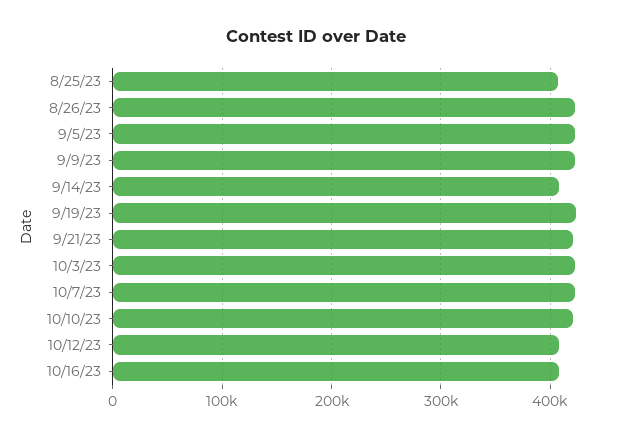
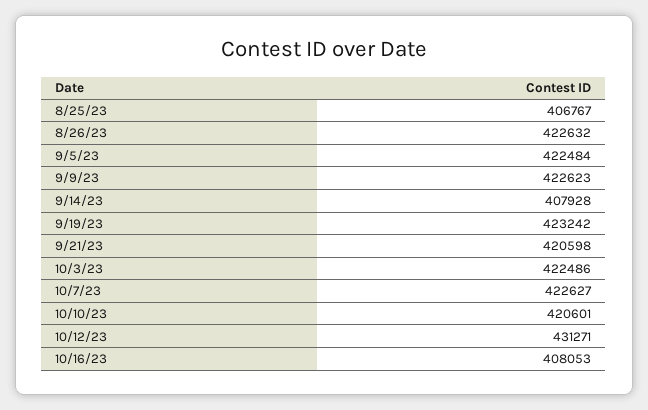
  {
    "8/25/23": 406767,
    "8/26/23": 422632,
    "9/5/23": 422484,
    "9/9/23": 422623,
    "9/14/23": 407928,
    "9/19/23": 423242,
    "9/21/23": 420598,
    "10/3/23": 422486,
    "10/7/23": 422627,
    "10/10/23": 420601,
-   "10/12/23": 410000,
+   "10/12/23": 431271,
    "10/16/23": 408053
  }

